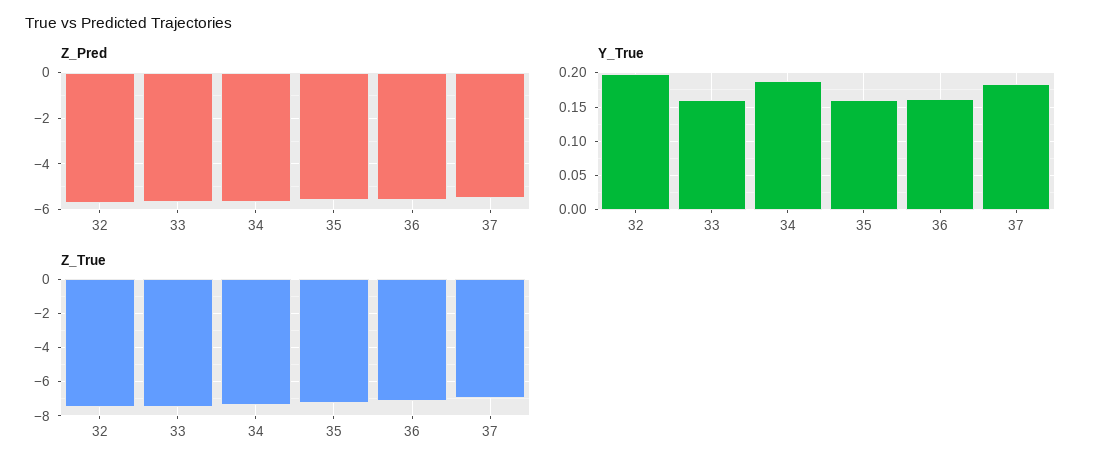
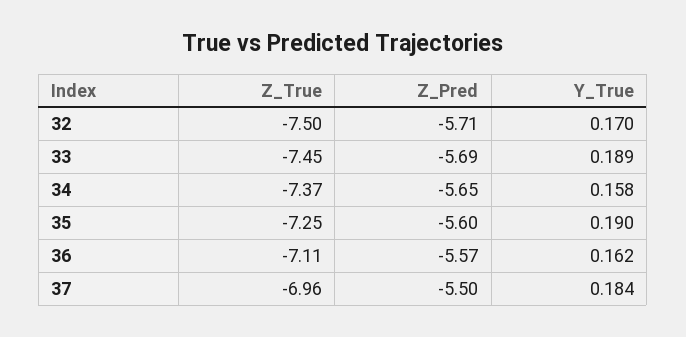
  {
    "Z_Pred": {
      "32": -5.71,
      "33": -5.69,
      "34": -5.65,
      "35": -5.6,
      "36": -5.57,
      "37": -5.5
    },
    "Y_True": {
-     "32": 0.2,
+     "32": 0.17,
-     "33": 0.16,
+     "33": 0.189,
-     "34": 0.19,
+     "34": 0.158,
-     "35": 0.16,
+     "35": 0.19,
      "36": 0.162,
      "37": 0.184
    },
    "Z_True": {
      "32": -7.5,
      "33": -7.45,
      "34": -7.37,
      "35": -7.25,
      "36": -7.11,
      "37": -6.96
    }
  }

